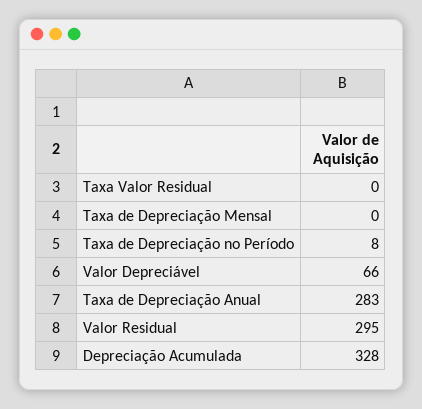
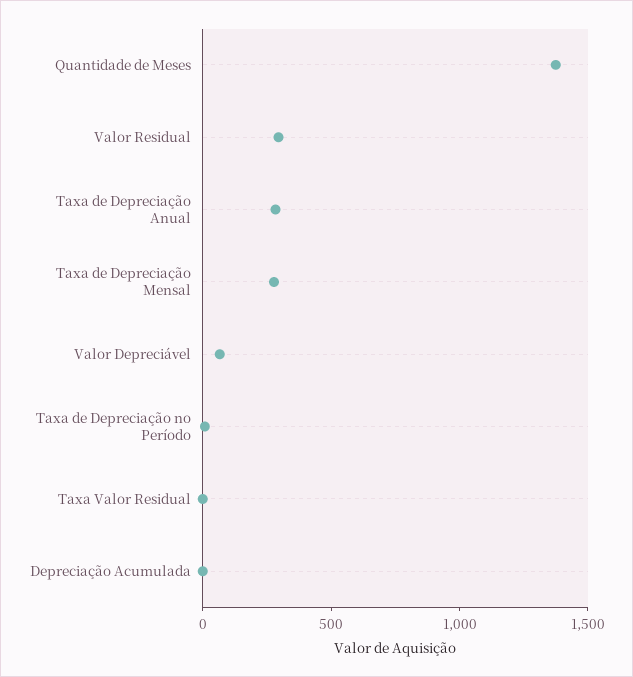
  {
    "Taxa Valor Residual": 0,
-   "Taxa de Depreciação Mensal": 0,
+   "Taxa de Depreciação Mensal": 300,
    "Taxa de Depreciação no Período": 8,
    "Valor Depreciável": 66,
    "Taxa de Depreciação Anual": 283,
    "Valor Residual": 295,
-   "Depreciação Acumulada": 328
+   "Depreciação Acumulada": 0,
+   "Quantidade de Meses": 1400
  }

